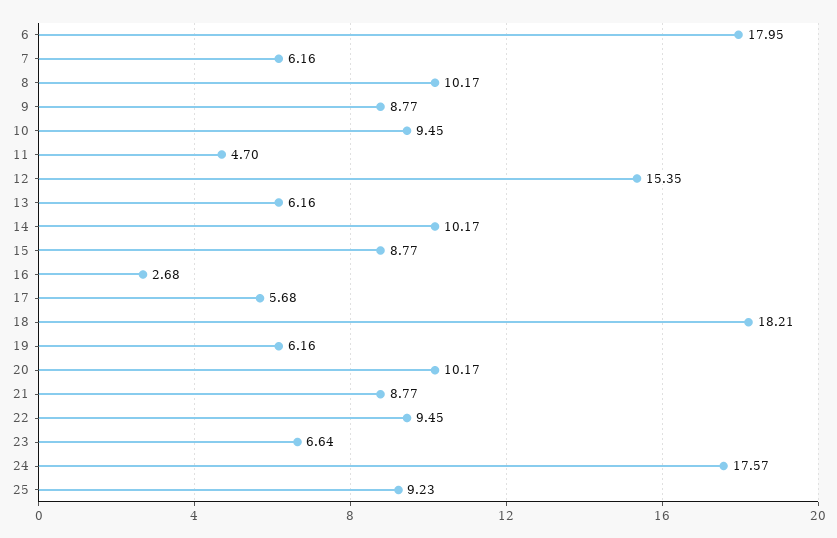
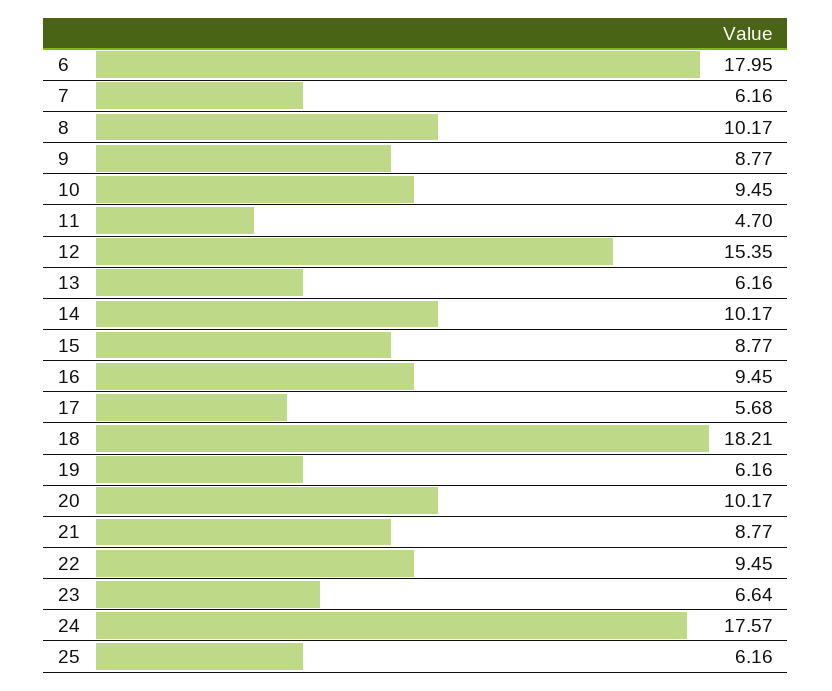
  {
    "6": 17.95,
    "7": 6.16,
    "8": 10.17,
    "9": 8.77,
    "10": 9.45,
    "11": 4.7,
    "12": 15.35,
    "13": 6.16,
    "14": 10.17,
    "15": 8.77,
-   "16": 2.68,
+   "16": 9.45,
    "17": 5.68,
    "18": 18.21,
    "19": 6.16,
    "20": 10.17,
    "21": 8.77,
    "22": 9.45,
    "23": 6.64,
    "24": 17.57,
-   "25": 9.23
+   "25": 6.16
  }

